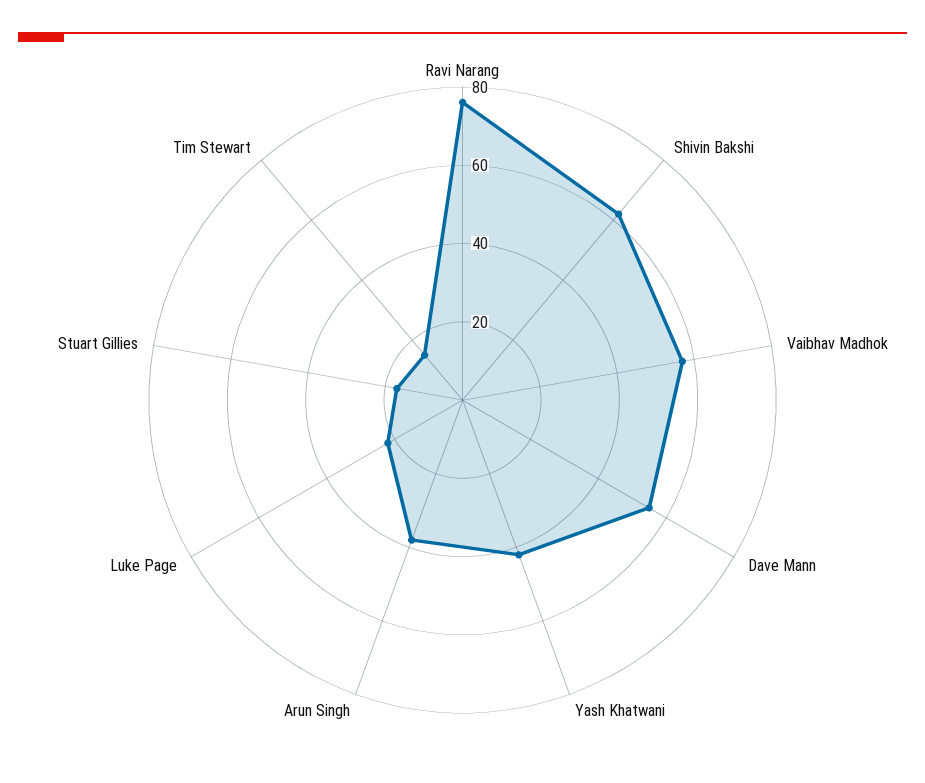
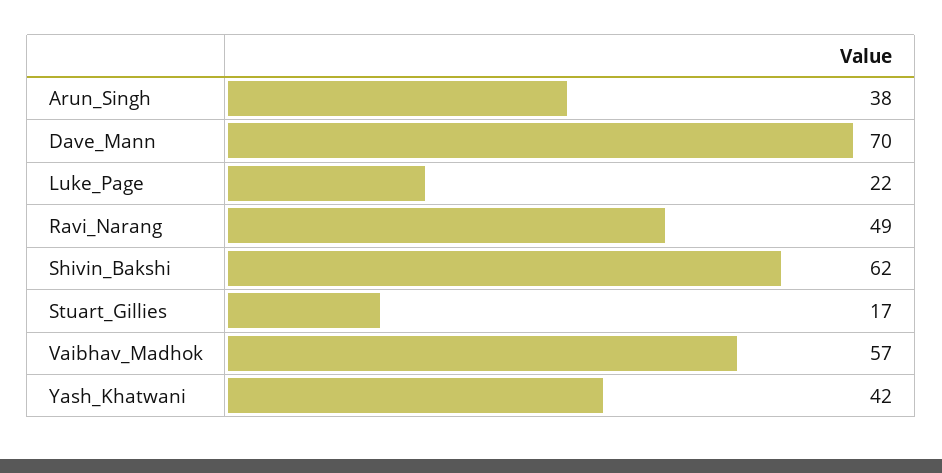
  {
-   "Ravi Narang": 75,
+   "Ravi Narang": 49,
    "Shivin Bakshi": 62,
    "Vaibhav Madhok": 57,
-   "Dave Mann": 55,
+   "Dave Mann": 70,
    "Yash Khatwani": 42,
    "Arun Singh": 38,
    "Luke Page": 22,
-   "Stuart Gillies": 17,
+   "Stuart Gillies": 17
-   "Tim Stewart": 15
  }

